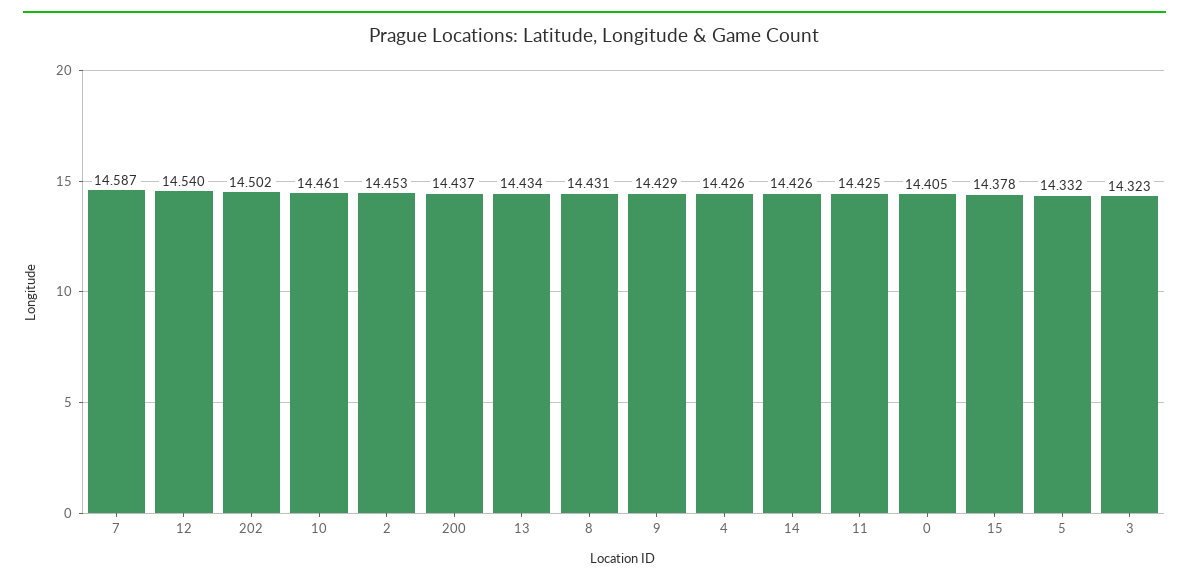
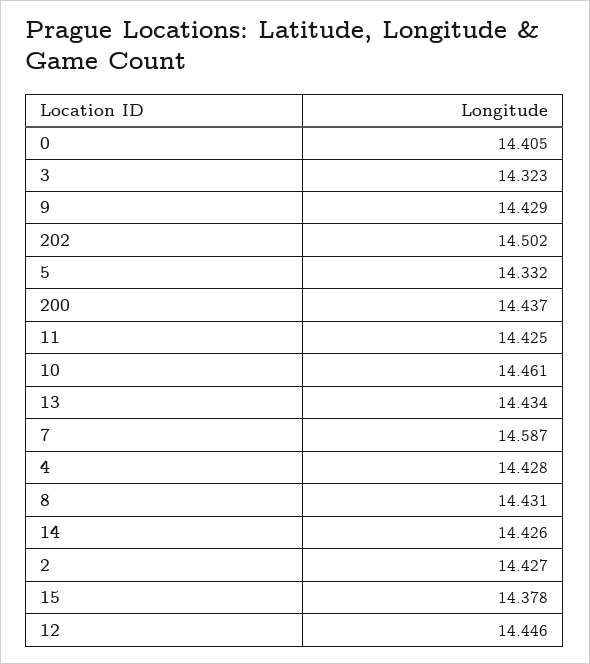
  {
    "7": 14.587,
-   "12": 14.54,
+   "12": 14.446,
    "202": 14.502,
    "10": 14.461,
-   "2": 14.453,
+   "2": 14.427,
    "200": 14.437,
    "13": 14.434,
    "8": 14.431,
    "9": 14.429,
-   "4": 14.426,
+   "4": 14.428,
    "14": 14.426,
    "11": 14.425,
    "0": 14.405,
    "15": 14.378,
    "5": 14.332,
    "3": 14.323
  }

